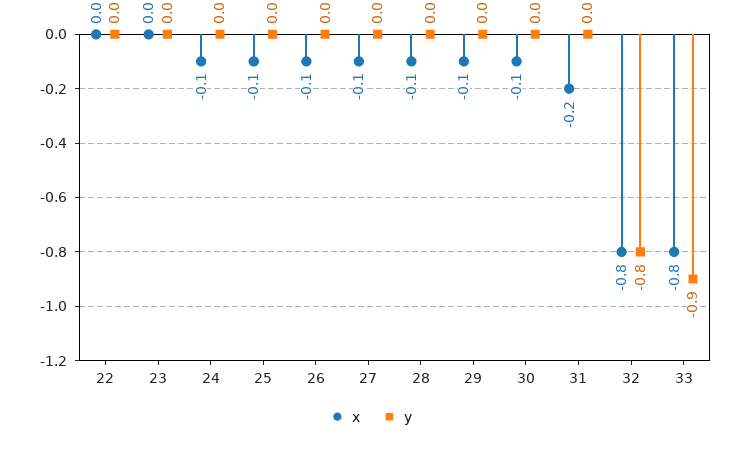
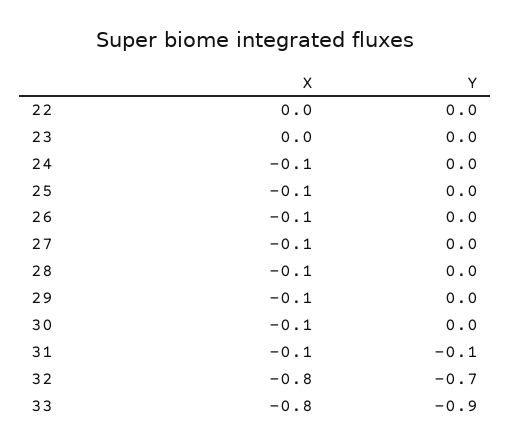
  {
    "x": {
      "22": 0,
      "23": 0,
      "24": -0.1,
      "25": -0.1,
      "26": -0.1,
      "27": -0.1,
      "28": -0.1,
      "29": -0.1,
      "30": -0.1,
-     "31": -0.2,
+     "31": -0.1,
      "32": -0.8,
      "33": -0.8
    },
    "y": {
      "22": 0,
      "23": 0,
      "24": 0,
      "25": 0,
      "26": 0,
      "27": 0,
      "28": 0,
      "29": 0,
      "30": 0,
-     "31": 0,
+     "31": -0.1,
-     "32": -0.8,
+     "32": -0.7,
      "33": -0.9
    }
  }

